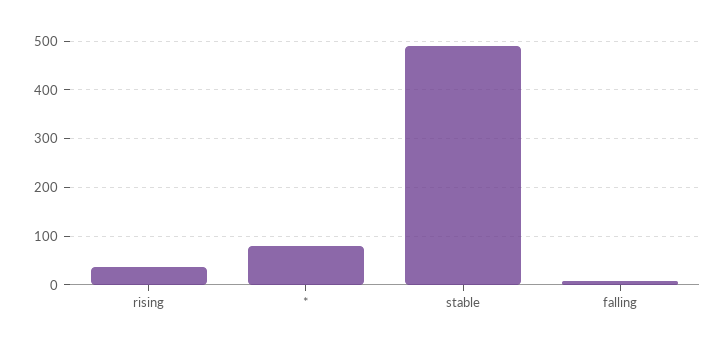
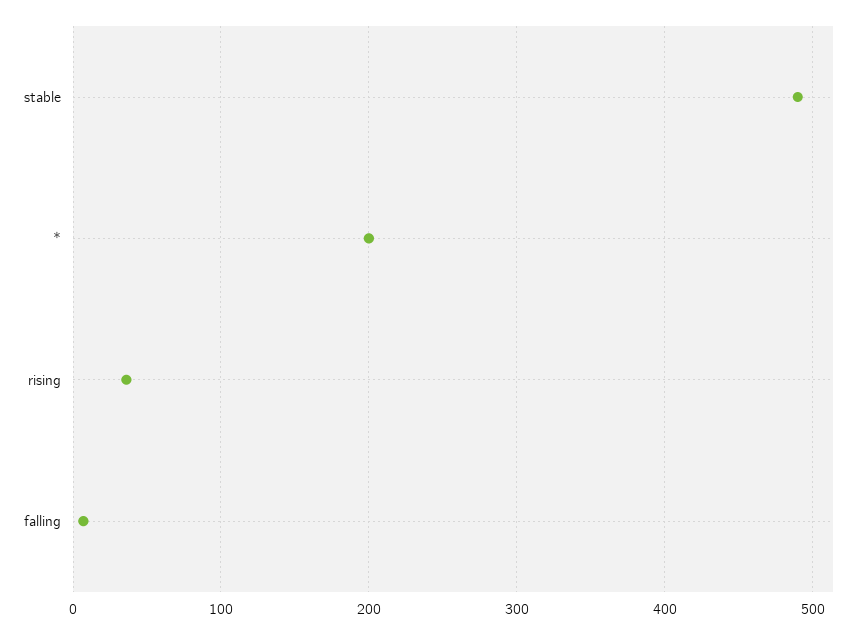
  {
    "rising": 40,
-   "*": 80,
+   "*": 200,
    "stable": 490,
    "falling": 10
  }

